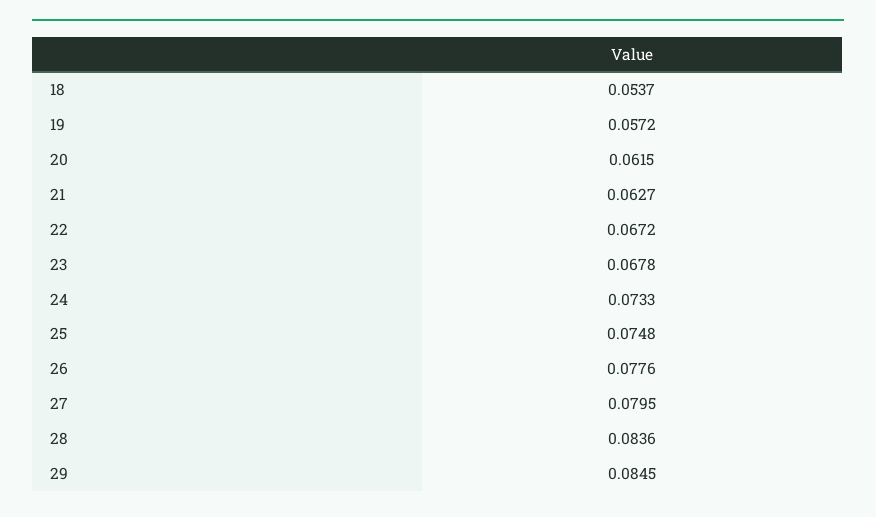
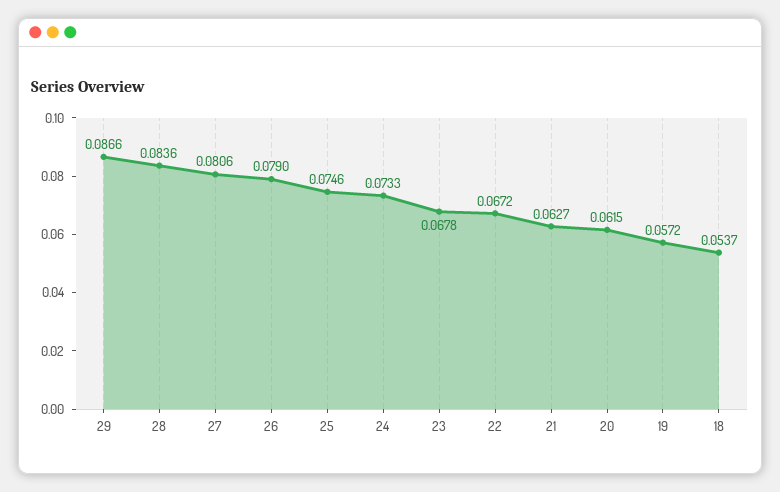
  {
    "18": 0.0537,
    "19": 0.0572,
    "20": 0.0615,
    "21": 0.0627,
    "22": 0.0672,
    "23": 0.0678,
    "24": 0.0733,
-   "25": 0.0748,
+   "25": 0.0746,
-   "26": 0.0776,
+   "26": 0.079,
-   "27": 0.0795,
+   "27": 0.0806,
    "28": 0.0836,
-   "29": 0.0845
+   "29": 0.0866
  }

